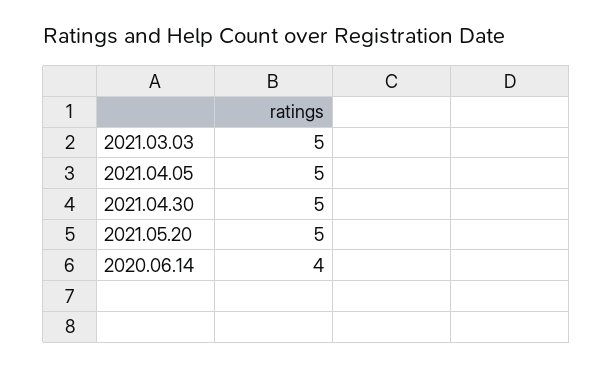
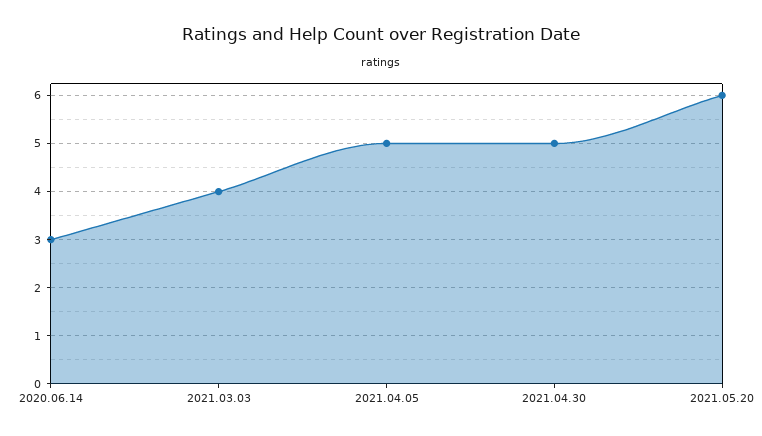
  {
-   "2021.03.03": 5,
+   "2021.03.03": 4,
    "2021.04.05": 5,
    "2021.04.30": 5,
-   "2021.05.20": 5,
+   "2021.05.20": 6,
-   "2020.06.14": 4
+   "2020.06.14": 3
  }

